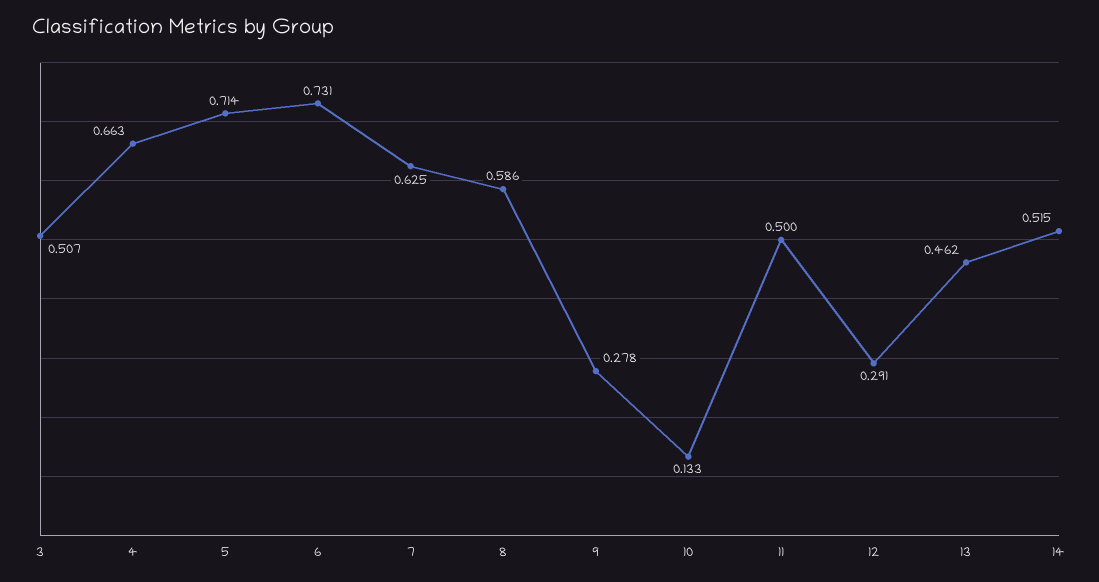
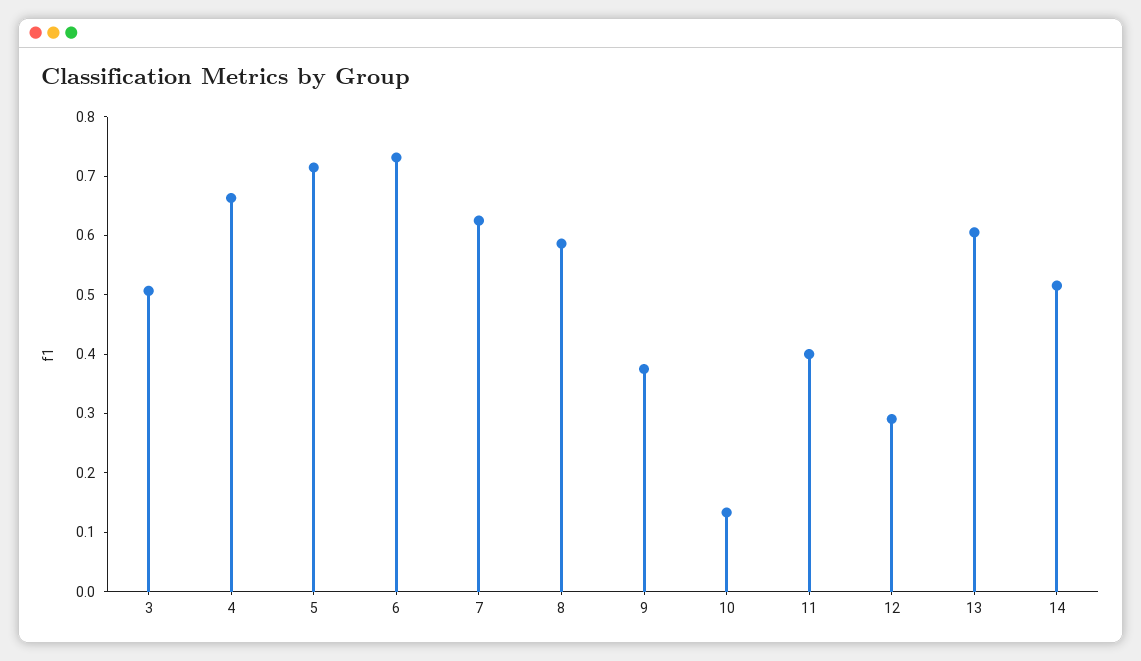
  {
    "3": 0.507,
    "4": 0.663,
    "5": 0.714,
    "6": 0.731,
    "7": 0.625,
    "8": 0.586,
-   "9": 0.278,
+   "9": 0.38,
    "10": 0.133,
-   "11": 0.5,
+   "11": 0.4,
    "12": 0.291,
-   "13": 0.462,
+   "13": 0.6,
    "14": 0.515
  }

